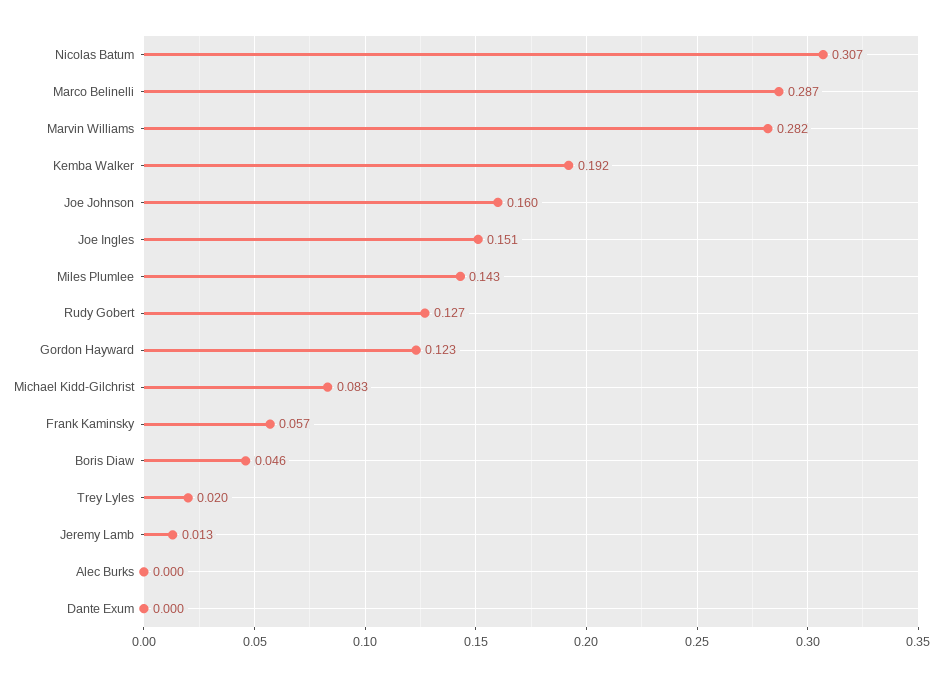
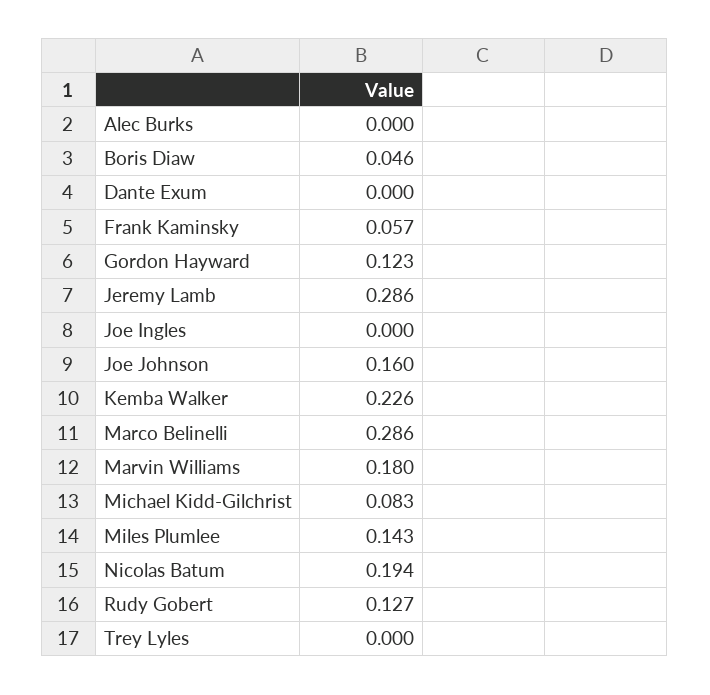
  {
-   "Nicolas Batum": 0.307,
+   "Nicolas Batum": 0.194,
-   "Marco Belinelli": 0.287,
+   "Marco Belinelli": 0.286,
-   "Marvin Williams": 0.282,
+   "Marvin Williams": 0.18,
-   "Kemba Walker": 0.192,
+   "Kemba Walker": 0.226,
    "Joe Johnson": 0.16,
-   "Joe Ingles": 0.151,
+   "Joe Ingles": 0,
    "Miles Plumlee": 0.143,
    "Rudy Gobert": 0.127,
    "Gordon Hayward": 0.123,
    "Michael Kidd-Gilchrist": 0.083,
    "Frank Kaminsky": 0.057,
    "Boris Diaw": 0.046,
-   "Trey Lyles": 0.02,
+   "Trey Lyles": 0,
-   "Jeremy Lamb": 0.013,
+   "Jeremy Lamb": 0.286,
    "Alec Burks": 0,
    "Dante Exum": 0
  }

